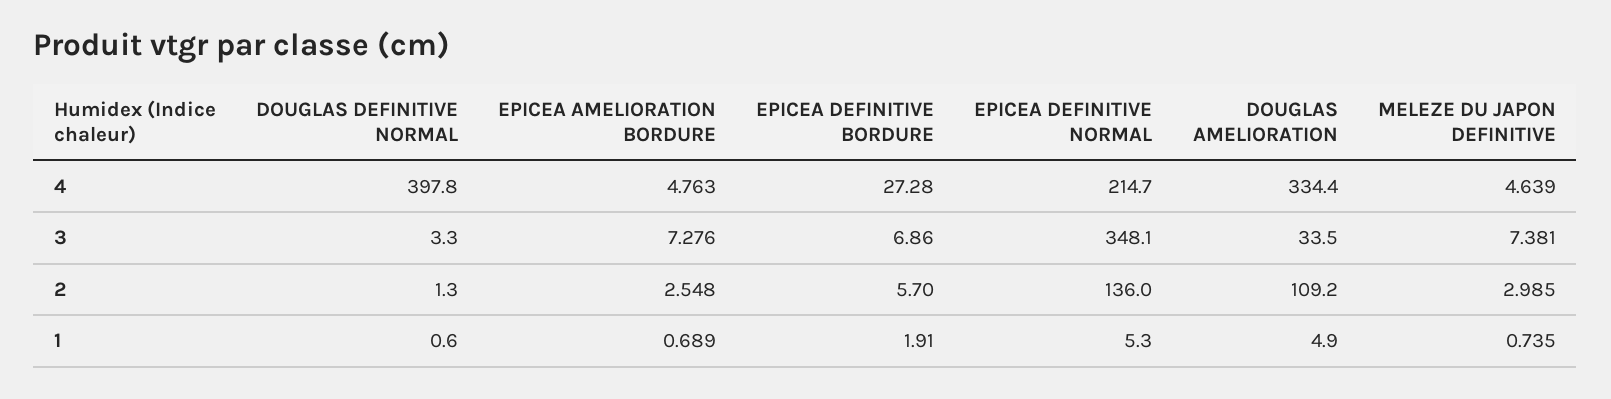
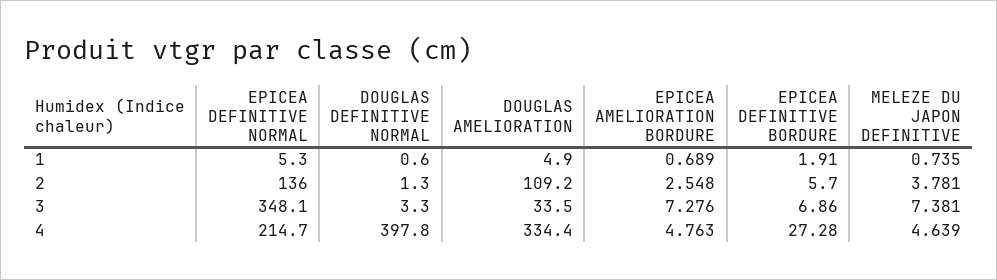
  {
    "DOUGLAS DEFINITIVE NORMAL": {
      "4": 397.8,
      "3": 3.3,
      "2": 1.3,
      "1": 0.6
    },
    "EPICEA AMELIORATION BORDURE": {
      "4": 4.763,
      "3": 7.276,
      "2": 2.548,
      "1": 0.689
    },
    "EPICEA DEFINITIVE BORDURE": {
      "4": 27.28,
      "3": 6.86,
      "2": 5.7,
      "1": 1.91
    },
    "EPICEA DEFINITIVE NORMAL": {
      "4": 214.7,
      "3": 348.1,
      "2": 136,
      "1": 5.3
    },
    "DOUGLAS AMELIORATION": {
      "4": 334.4,
      "3": 33.5,
      "2": 109.2,
      "1": 4.9
    },
    "MELEZE DU JAPON DEFINITIVE": {
      "4": 4.639,
      "3": 7.381,
-     "2": 2.985,
+     "2": 3.781,
      "1": 0.735
    }
  }

